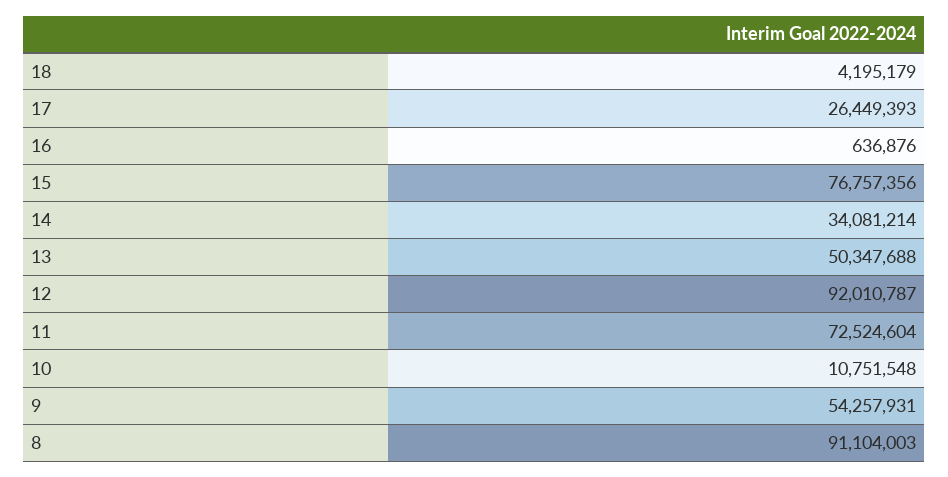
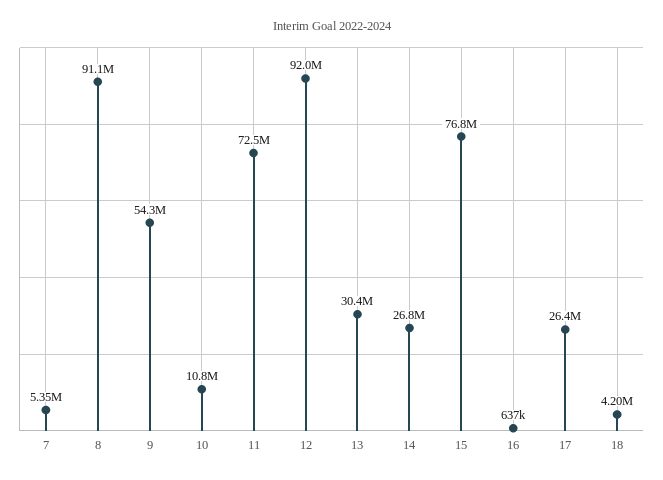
  {
    "18": 4195179,
    "17": 26449393,
    "16": 636876,
    "15": 76757356,
-   "14": 34081214,
+   "14": 26800000,
-   "13": 50347688,
+   "13": 30400000,
    "12": 92010787,
    "11": 72524604,
    "10": 10751548,
    "9": 54257931,
-   "8": 91104003
+   "8": 91104003,
+   "7": 5350000
  }

